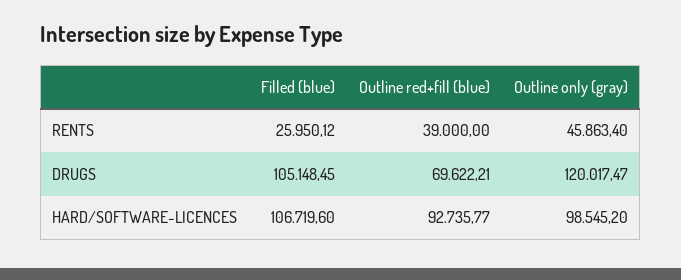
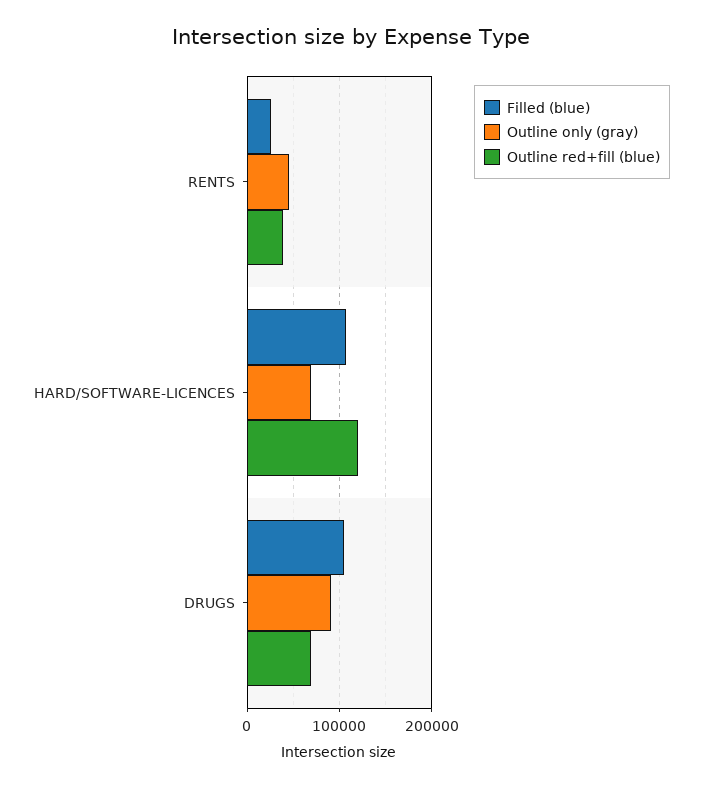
  {
    "Filled (blue)": {
      "RENTS": 25950.12,
      "DRUGS": 105148.45,
      "HARD/SOFTWARE-LICENCES": 106719.6
    },
    "Outline red+fill (blue)": {
      "RENTS": 39000,
      "DRUGS": 69622.21,
-     "HARD/SOFTWARE-LICENCES": 92735.77
+     "HARD/SOFTWARE-LICENCES": 120000
    },
    "Outline only (gray)": {
      "RENTS": 45863.4,
-     "DRUGS": 120017.47,
+     "DRUGS": 90000,
-     "HARD/SOFTWARE-LICENCES": 98545.2
+     "HARD/SOFTWARE-LICENCES": 70000
    }
  }

